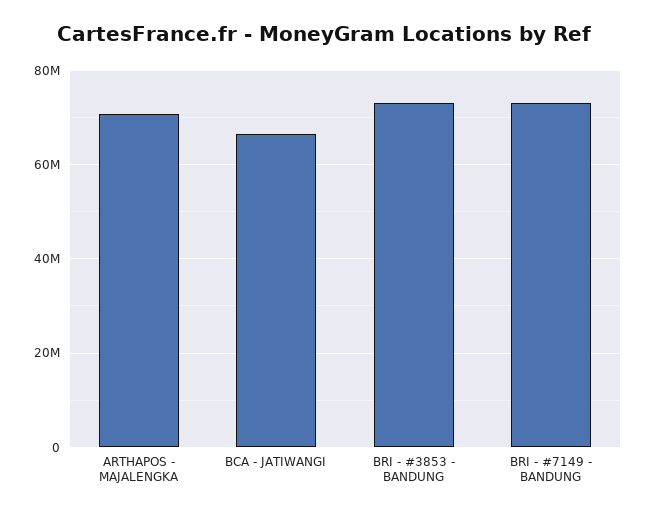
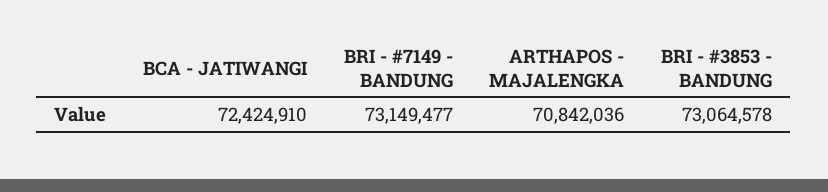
  {
    "ARTHAPOS - MAJALENGKA": 70842036,
-   "BCA - JATIWANGI": 66000000,
+   "BCA - JATIWANGI": 72424910,
    "BRI - #3853 - BANDUNG": 73064578,
    "BRI - #7149 - BANDUNG": 73149477
  }

